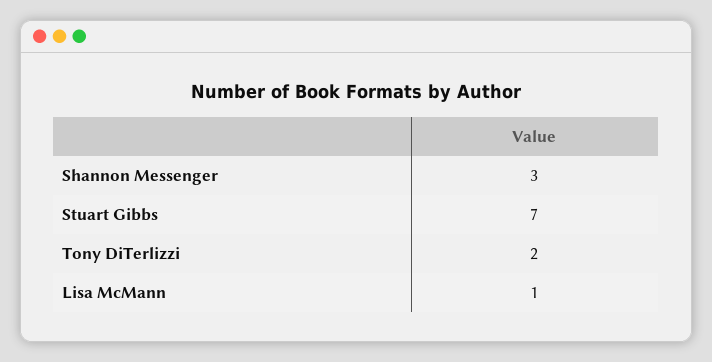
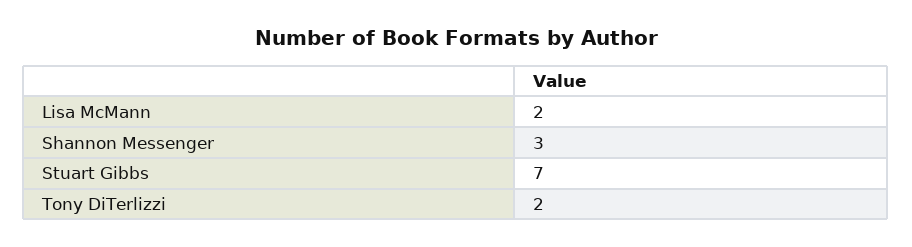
  {
    "Shannon Messenger": 3,
    "Stuart Gibbs": 7,
    "Tony DiTerlizzi": 2,
-   "Lisa McMann": 1
+   "Lisa McMann": 2
  }

